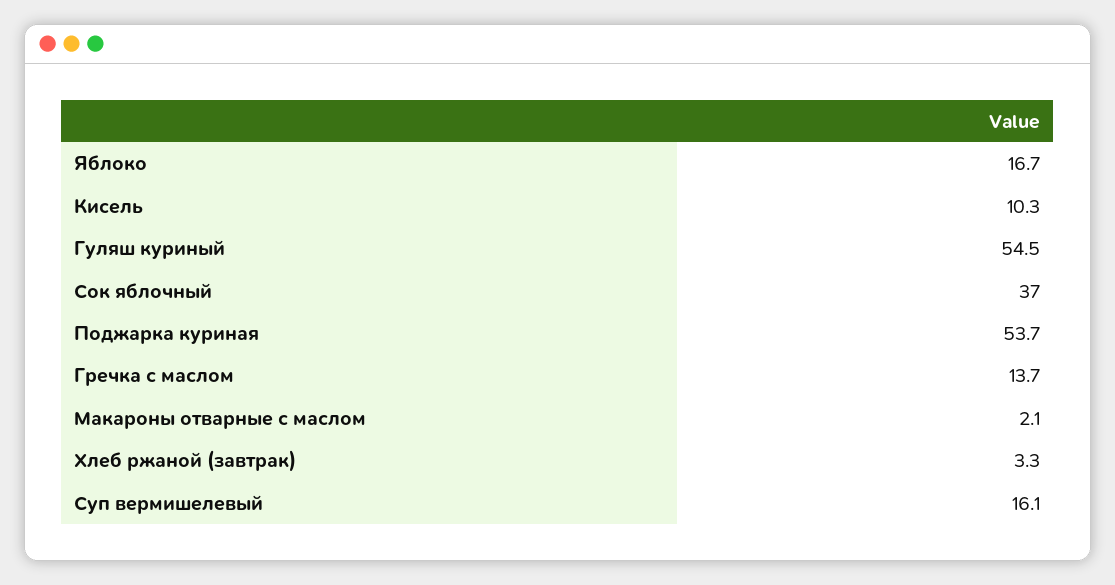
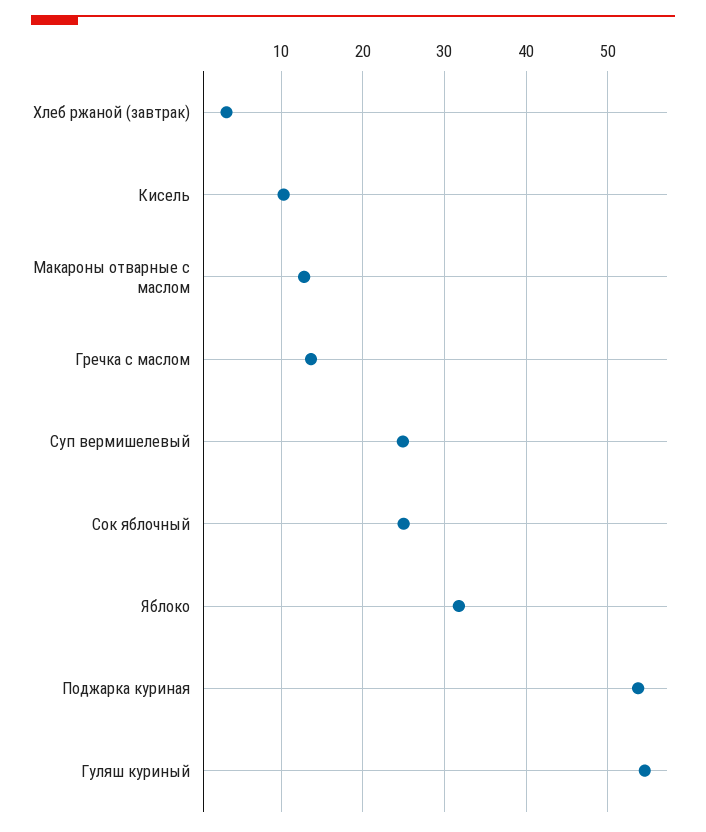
  {
-   "Яблоко": 16.7,
+   "Яблоко": 32,
    "Кисель": 10.3,
    "Гуляш куриный": 54.5,
-   "Сок яблочный": 37,
+   "Сок яблочный": 25,
    "Поджарка куриная": 53.7,
    "Гречка с маслом": 13.7,
-   "Макароны отварные с маслом": 2.1,
+   "Макароны отварные с маслом": 13,
    "Хлеб ржаной (завтрак)": 3.3,
-   "Суп вермишелевый": 16.1
+   "Суп вермишелевый": 25
  }

